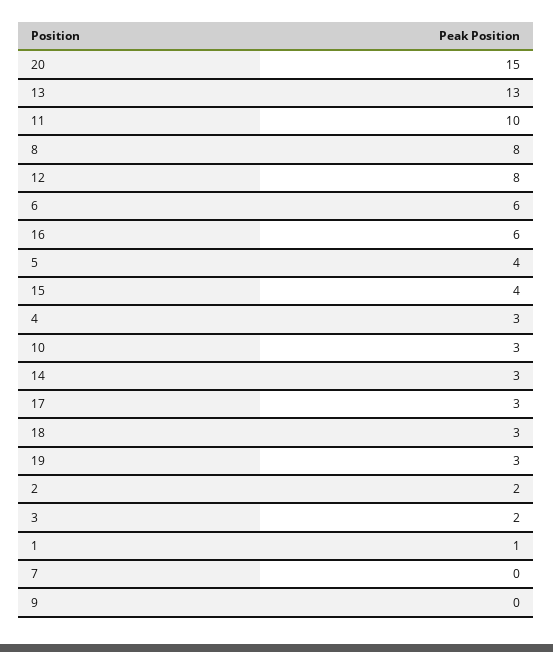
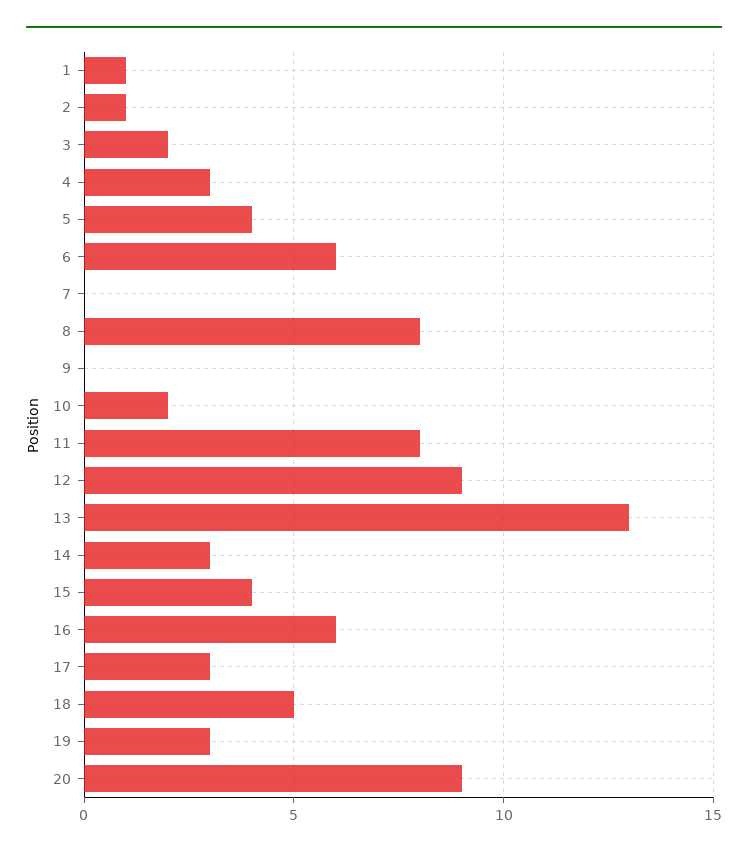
  {
-   "20": 15,
+   "20": 9,
    "13": 13,
-   "11": 10,
+   "11": 8,
    "8": 8,
-   "12": 8,
+   "12": 9,
    "6": 6,
    "16": 6,
    "5": 4,
    "15": 4,
    "4": 3,
-   "10": 3,
+   "10": 2,
    "14": 3,
    "17": 3,
-   "18": 3,
+   "18": 5,
    "19": 3,
-   "2": 2,
+   "2": 1,
    "3": 2,
    "1": 1,
    "7": 0,
    "9": 0
  }

